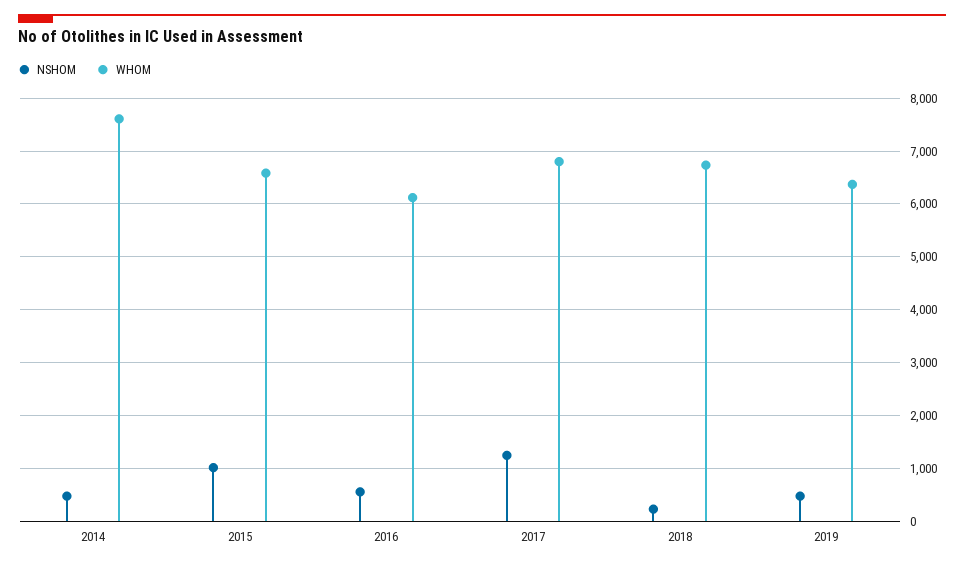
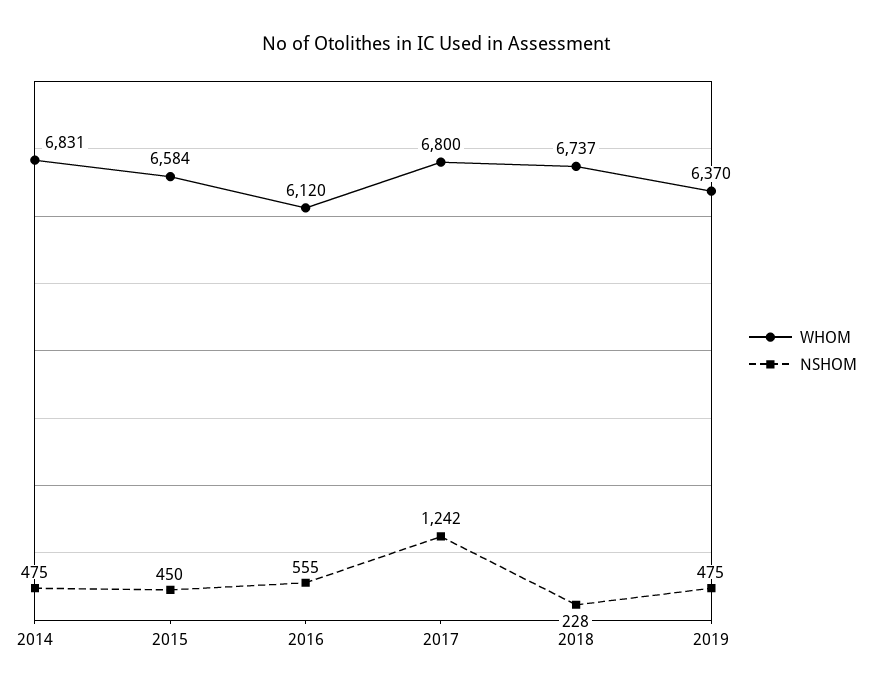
  {
    "NSHOM": {
      "2014": 475,
-     "2015": 1000,
+     "2015": 450,
      "2016": 555,
      "2017": 1242,
      "2018": 228,
      "2019": 475
    },
    "WHOM": {
-     "2014": 7600,
+     "2014": 6831,
      "2015": 6584,
      "2016": 6120,
      "2017": 6800,
      "2018": 6737,
      "2019": 6370
    }
  }

